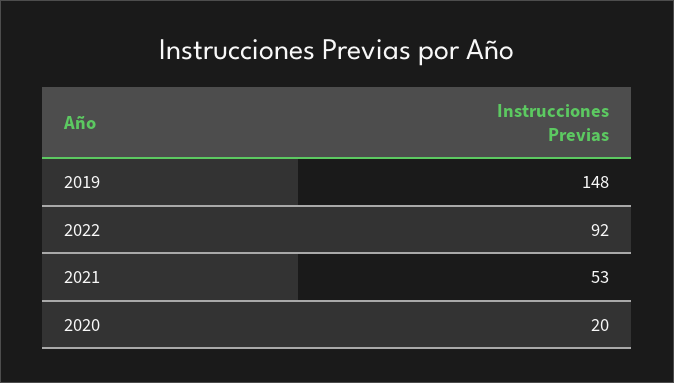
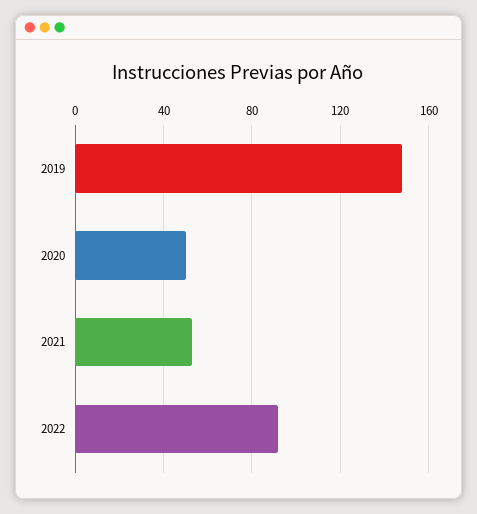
  {
    "2019": 148,
    "2022": 92,
    "2021": 53,
-   "2020": 20
+   "2020": 50
  }

